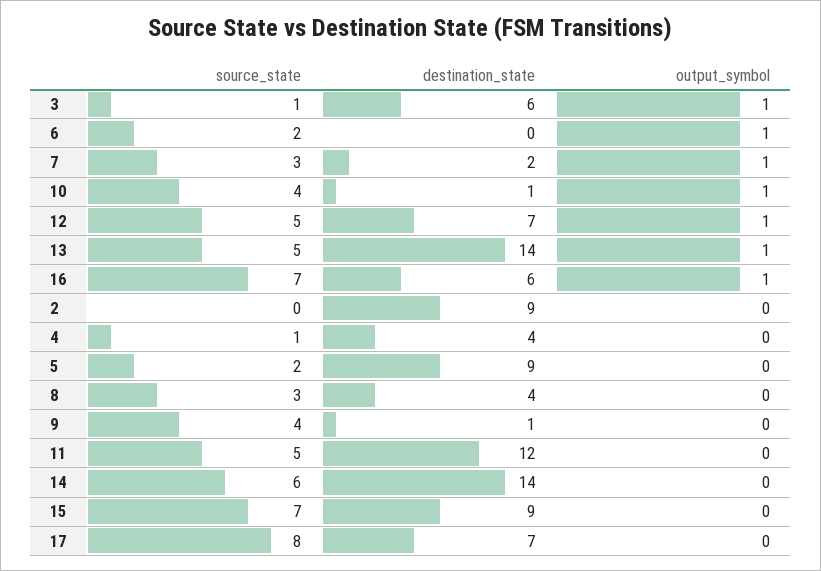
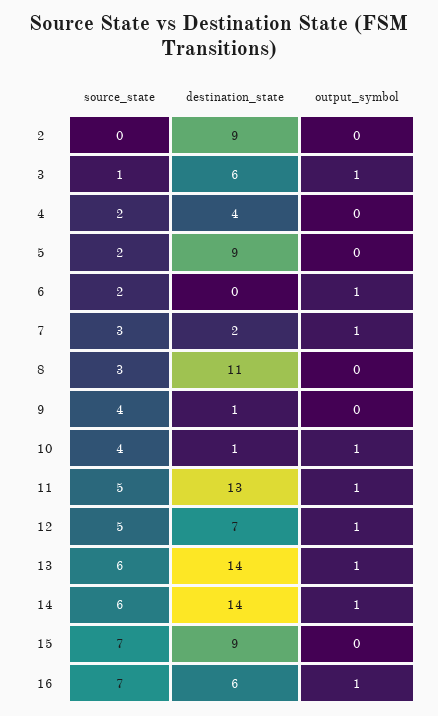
  {
    "source_state": {
      "3": 1,
      "6": 2,
      "7": 3,
      "10": 4,
      "12": 5,
-     "13": 5,
+     "13": 6,
      "16": 7,
      "2": 0,
-     "4": 1,
+     "4": 2,
      "5": 2,
      "8": 3,
      "9": 4,
      "11": 5,
      "14": 6,
-     "15": 7,
+     "15": 7
-     "17": 8
    },
    "destination_state": {
      "3": 6,
      "6": 0,
      "7": 2,
      "10": 1,
      "12": 7,
      "13": 14,
      "16": 6,
      "2": 9,
      "4": 4,
      "5": 9,
-     "8": 4,
+     "8": 11,
      "9": 1,
-     "11": 12,
+     "11": 13,
      "14": 14,
-     "15": 9,
+     "15": 9
-     "17": 7
    },
    "output_symbol": {
      "3": 1,
      "6": 1,
      "7": 1,
      "10": 1,
      "12": 1,
      "13": 1,
      "16": 1,
      "2": 0,
      "4": 0,
      "5": 0,
      "8": 0,
      "9": 0,
-     "11": 0,
+     "11": 1,
-     "14": 0,
+     "14": 1,
-     "15": 0,
+     "15": 0
-     "17": 0
    }
  }

